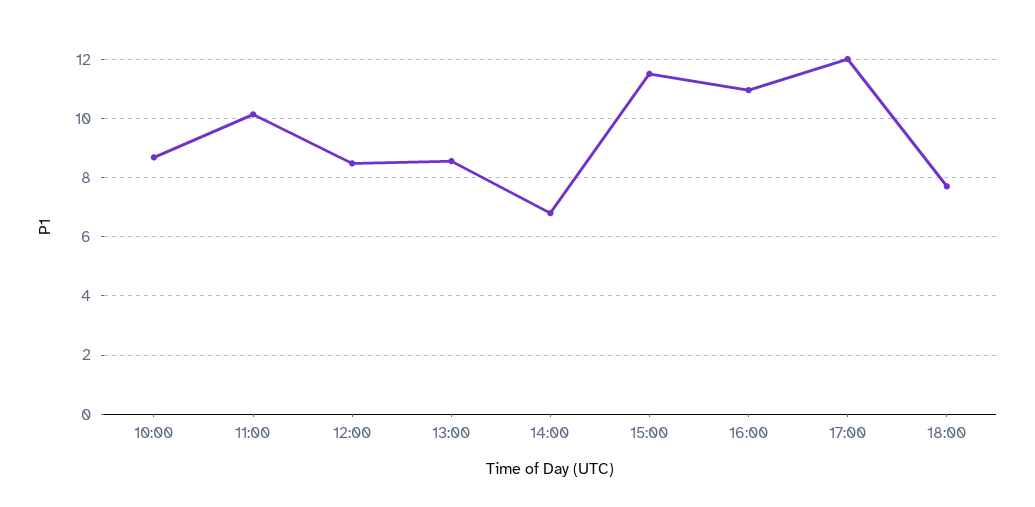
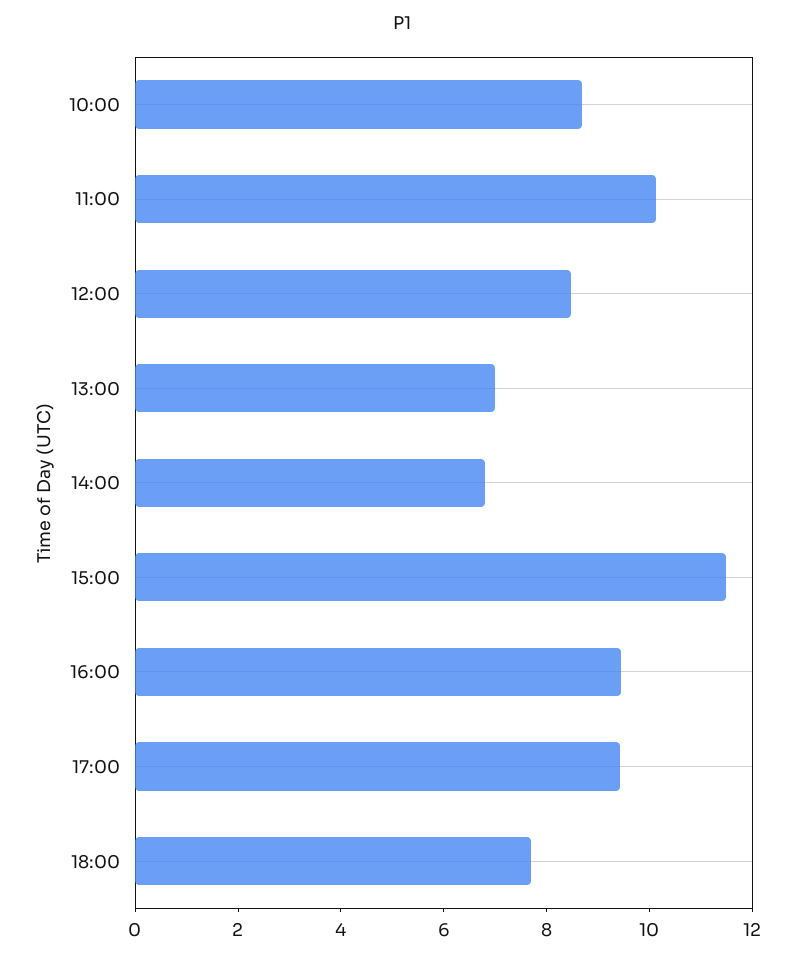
  {
    "10:00": 8.75,
    "11:00": 10.25,
    "12:00": 8.5,
-   "13:00": 8.5,
+   "13:00": 7,
    "14:00": 6.75,
    "15:00": 11.5,
-   "16:00": 11,
+   "16:00": 9.5,
-   "17:00": 12,
+   "17:00": 9.5,
    "18:00": 7.75
  }

